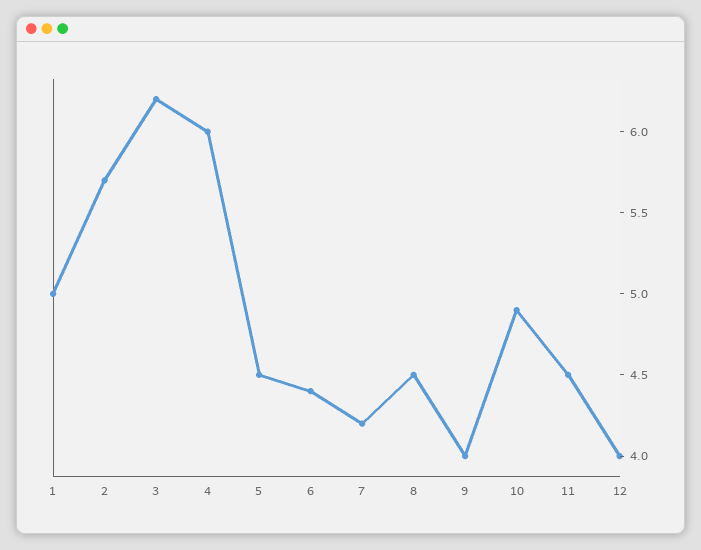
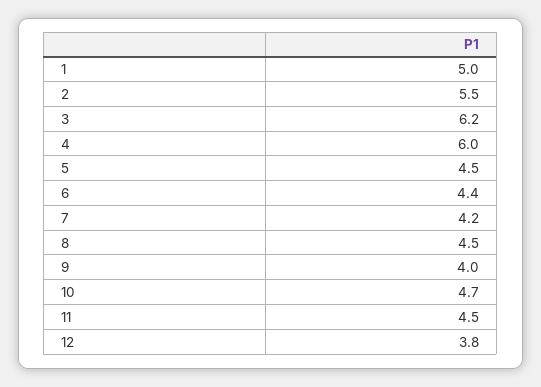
  {
    "1": 5,
-   "2": 5.7,
+   "2": 5.5,
    "3": 6.2,
    "4": 6,
    "5": 4.5,
    "6": 4.4,
    "7": 4.2,
    "8": 4.5,
    "9": 4,
-   "10": 4.9,
+   "10": 4.7,
    "11": 4.5,
-   "12": 4
+   "12": 3.8
  }

